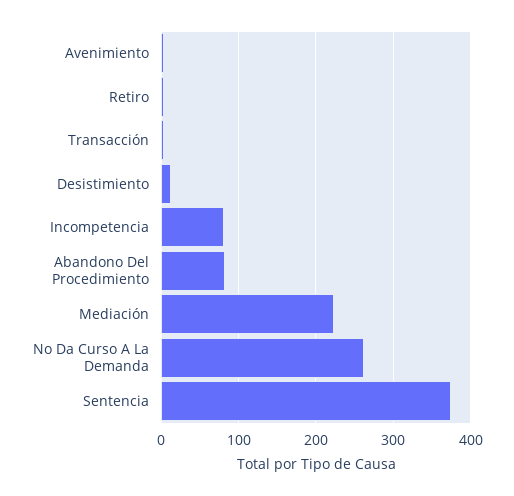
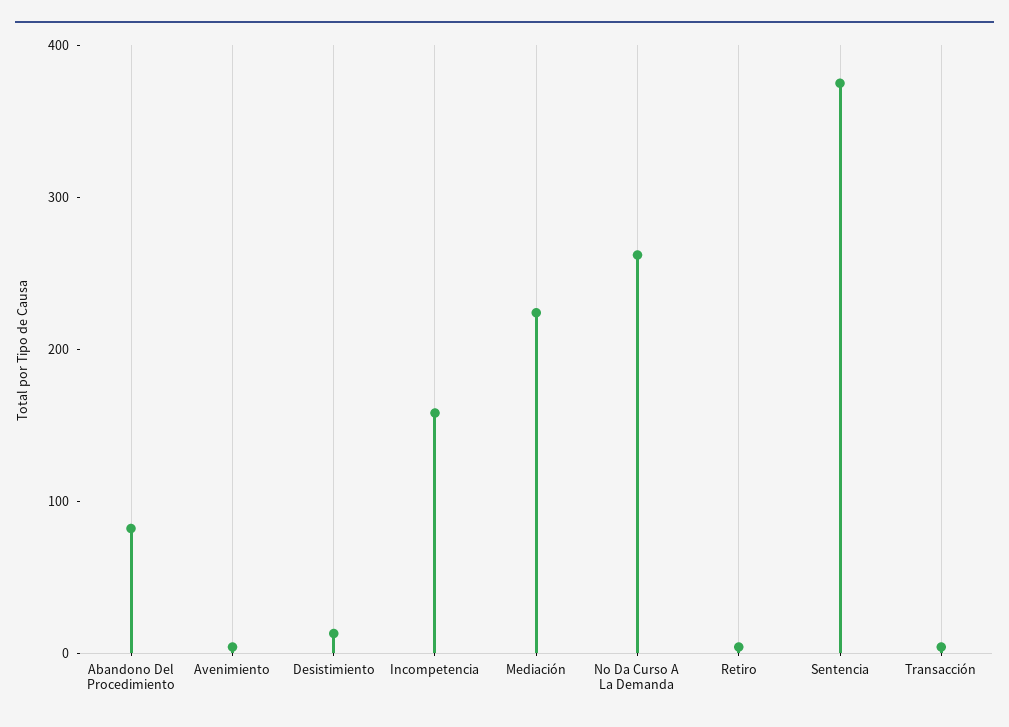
  {
    "Avenimiento": 0,
    "Retiro": 0,
    "Transacción": 0,
    "Desistimiento": 10,
-   "Incompetencia": 80,
+   "Incompetencia": 160,
    "Abandono Del Procedimiento": 80,
    "Mediación": 220,
    "No Da Curso A La Demanda": 260,
    "Sentencia": 380
  }

